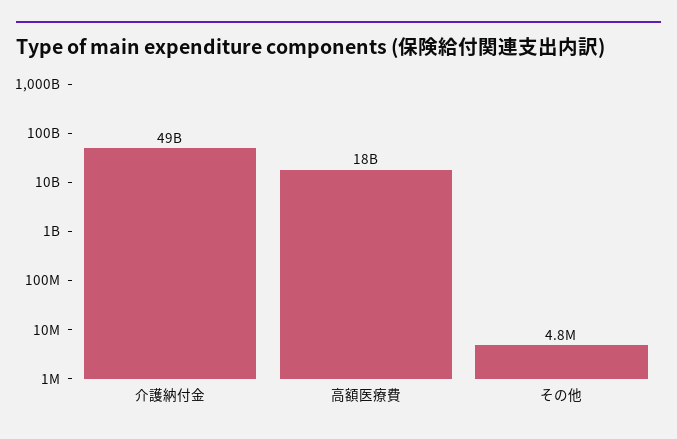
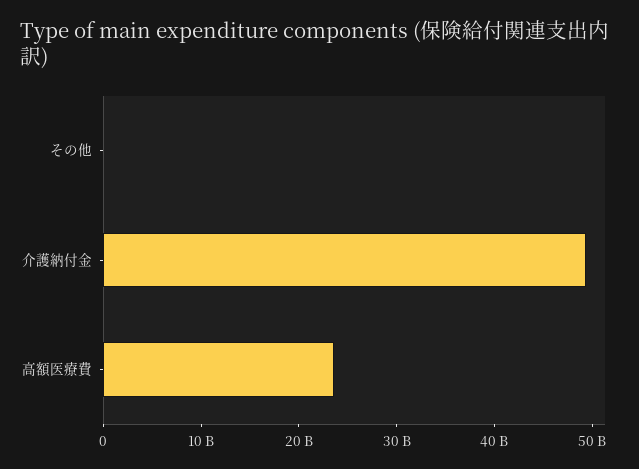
  {
    "介護納付金": 49000000000,
-   "高額医療費": 18000000000,
+   "高額医療費": 24000000000,
    "その他": 4800000
  }

